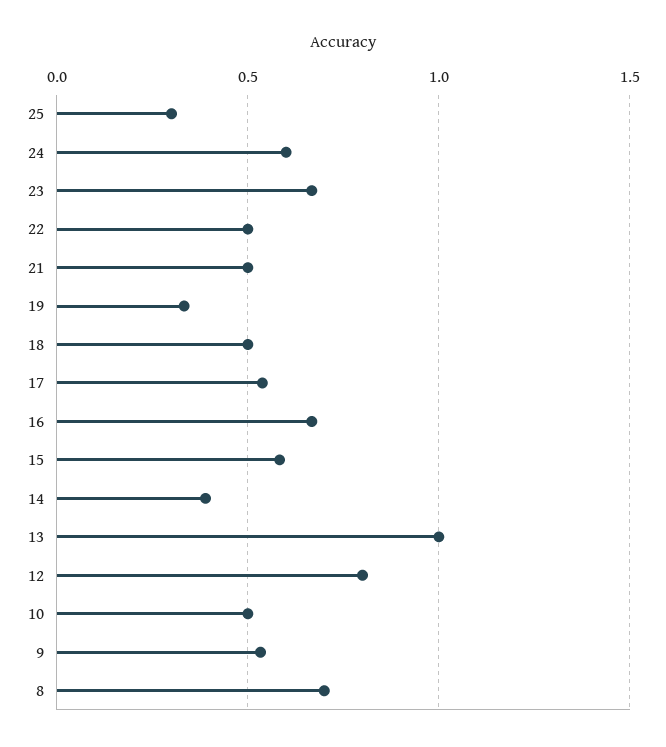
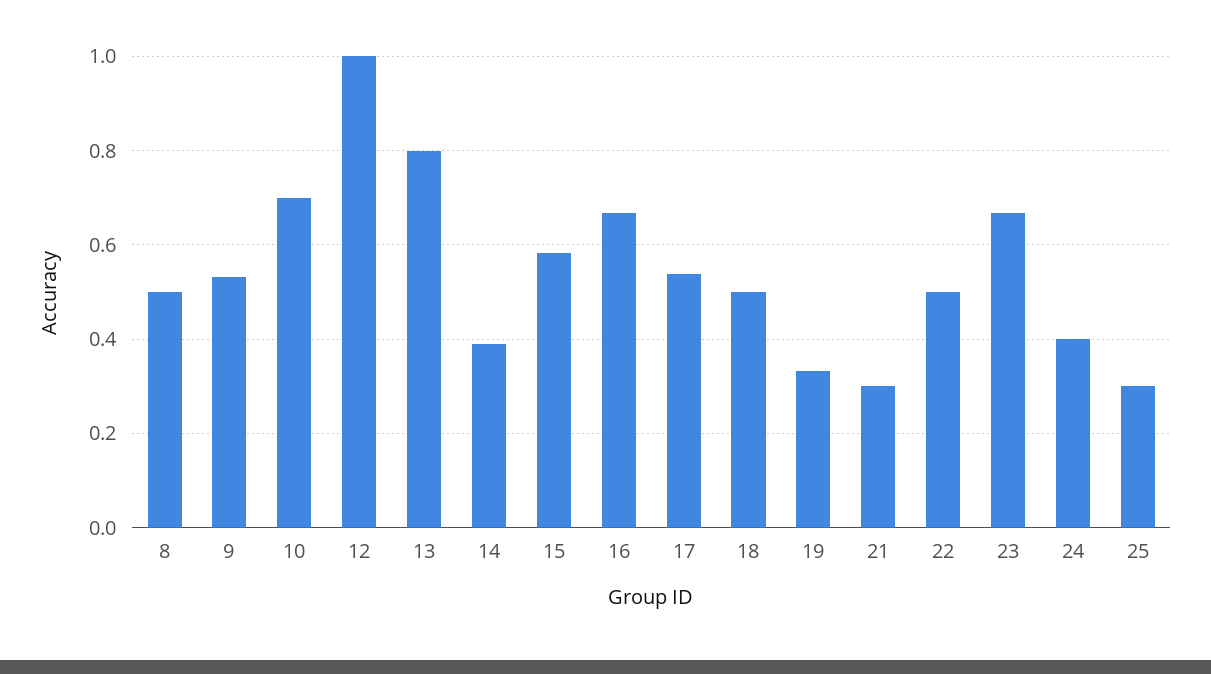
  {
    "25": 0.3,
-   "24": 0.6,
+   "24": 0.4,
    "23": 0.66,
    "22": 0.5,
-   "21": 0.5,
+   "21": 0.3,
    "19": 0.34,
    "18": 0.5,
    "17": 0.54,
    "16": 0.66,
    "15": 0.58,
    "14": 0.38,
-   "13": 1,
+   "13": 0.8,
-   "12": 0.8,
+   "12": 1,
-   "10": 0.5,
+   "10": 0.7,
    "9": 0.54,
-   "8": 0.7
+   "8": 0.5
  }

